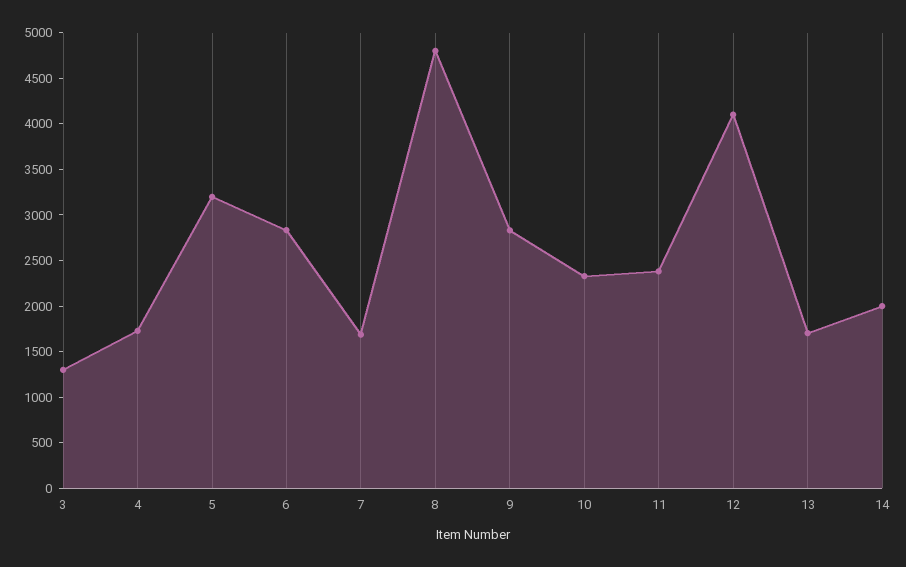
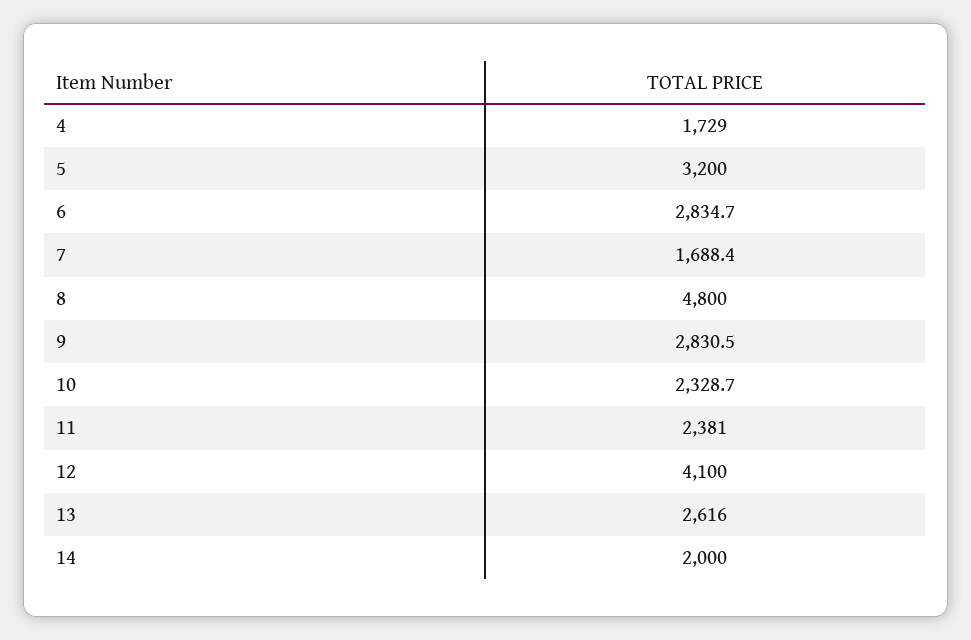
  {
-   "3": 1300,
    "4": 1729,
    "5": 3200,
    "6": 2834.7,
    "7": 1688.4,
    "8": 4800,
    "9": 2830.5,
    "10": 2328.7,
    "11": 2381,
    "12": 4100,
-   "13": 1700,
+   "13": 2616,
    "14": 2000
  }

